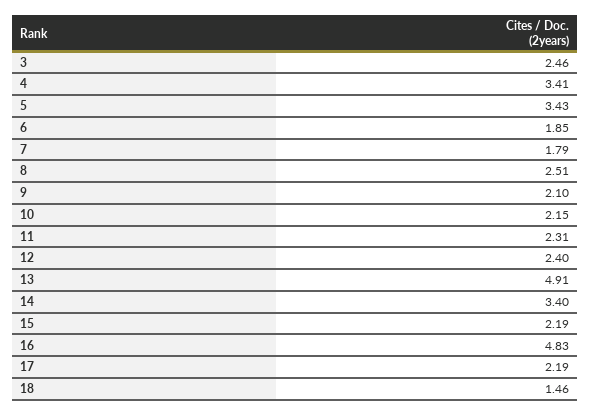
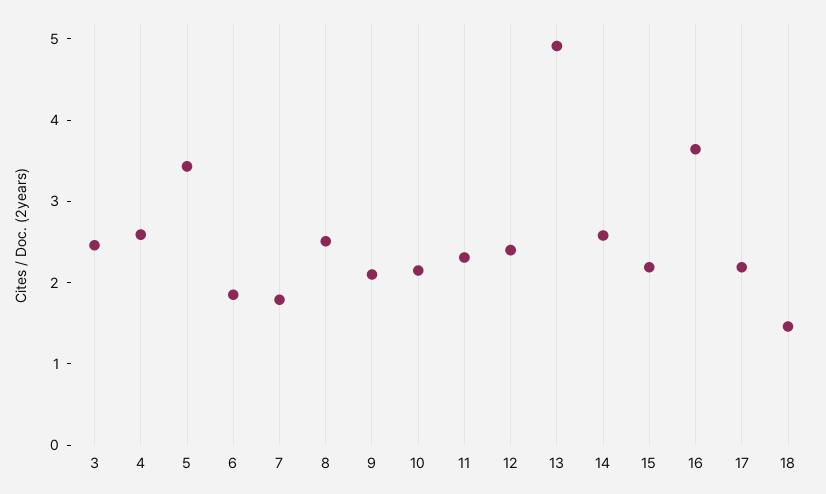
  {
    "3": 2.46,
-   "4": 3.41,
+   "4": 2.6,
    "5": 3.43,
    "6": 1.85,
    "7": 1.79,
    "8": 2.51,
    "9": 2.1,
    "10": 2.15,
    "11": 2.31,
    "12": 2.4,
    "13": 4.91,
-   "14": 3.4,
+   "14": 2.6,
    "15": 2.19,
-   "16": 4.83,
+   "16": 3.6,
    "17": 2.19,
    "18": 1.46
  }

